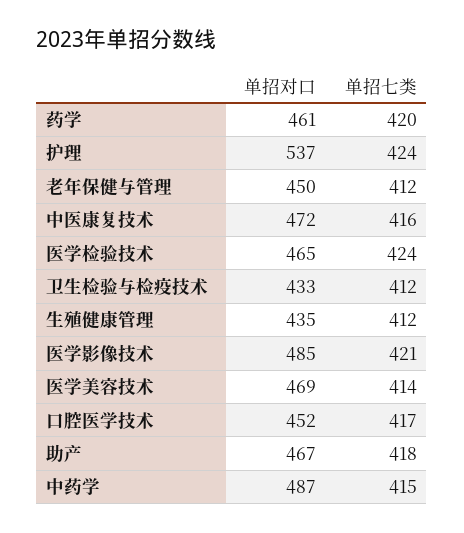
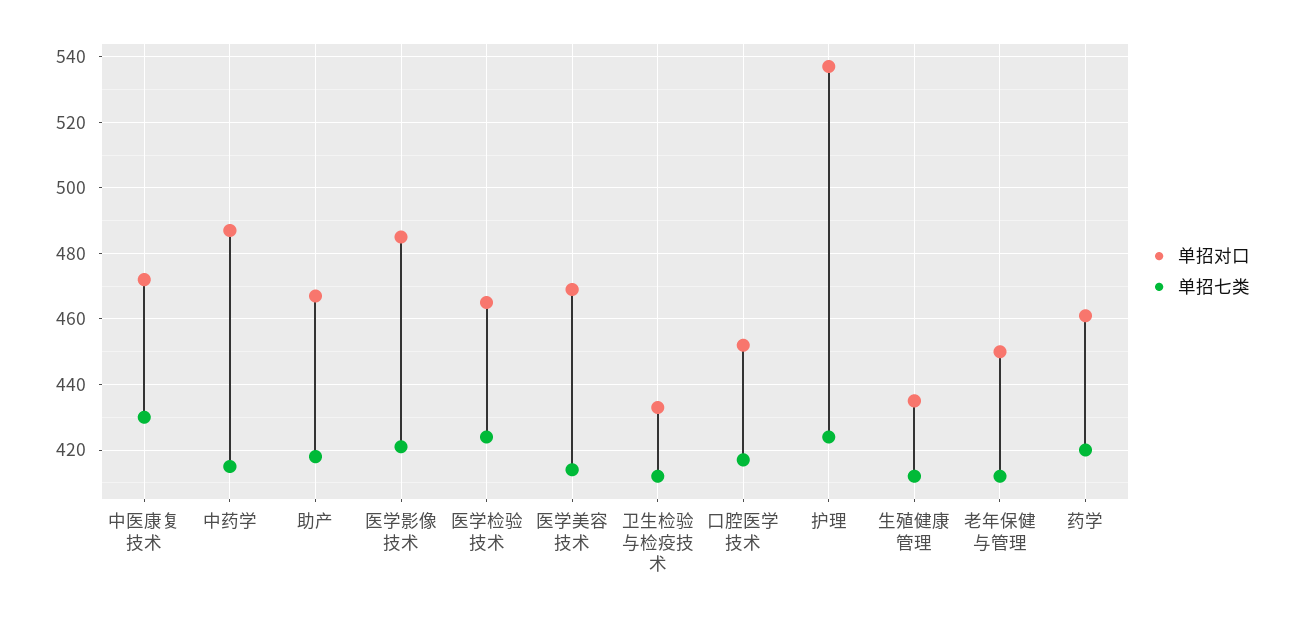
  {
    "单招对口": {
      "药学": 461,
      "护理": 537,
      "老年保健与管理": 450,
      "中医康复技术": 472,
      "医学检验技术": 465,
      "卫生检验与检疫技术": 433,
      "生殖健康管理": 435,
      "医学影像技术": 485,
      "医学美容技术": 469,
      "口腔医学技术": 452,
      "助产": 467,
      "中药学": 487
    },
    "单招七类": {
      "药学": 420,
      "护理": 424,
      "老年保健与管理": 412,
-     "中医康复技术": 416,
+     "中医康复技术": 430,
      "医学检验技术": 424,
      "卫生检验与检疫技术": 412,
      "生殖健康管理": 412,
      "医学影像技术": 421,
      "医学美容技术": 414,
      "口腔医学技术": 417,
      "助产": 418,
      "中药学": 415
    }
  }

